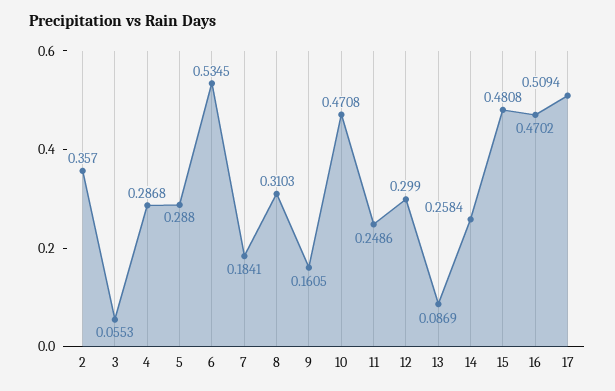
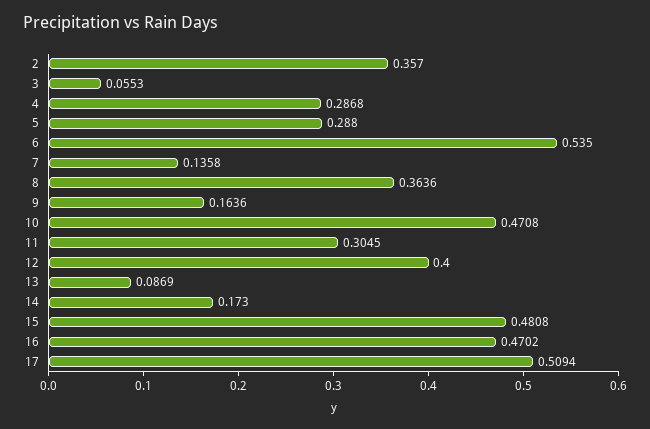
  {
    "2": 0.357,
    "3": 0.0553,
    "4": 0.2868,
    "5": 0.288,
-   "6": 0.5345,
+   "6": 0.535,
-   "7": 0.1841,
+   "7": 0.1358,
-   "8": 0.3103,
+   "8": 0.3636,
-   "9": 0.1605,
+   "9": 0.1636,
    "10": 0.4708,
-   "11": 0.2486,
+   "11": 0.3045,
-   "12": 0.299,
+   "12": 0.4,
    "13": 0.0869,
-   "14": 0.2584,
+   "14": 0.173,
    "15": 0.4808,
    "16": 0.4702,
    "17": 0.5094
  }

